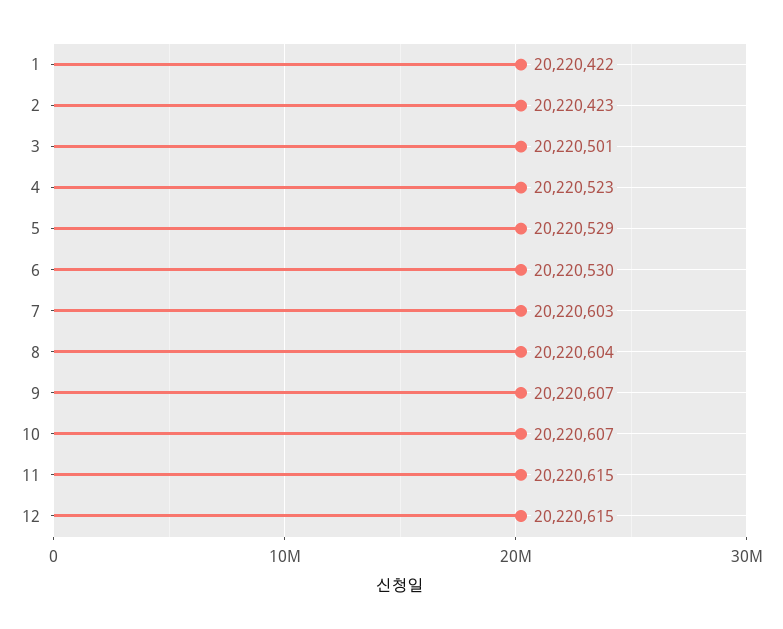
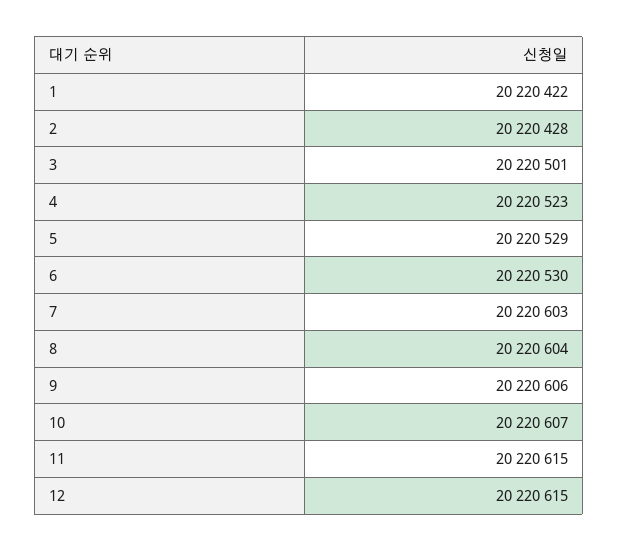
  {
    "1": 20220422,
-   "2": 20220423,
+   "2": 20220428,
    "3": 20220501,
    "4": 20220523,
    "5": 20220529,
    "6": 20220530,
    "7": 20220603,
    "8": 20220604,
-   "9": 20220607,
+   "9": 20220606,
    "10": 20220607,
    "11": 20220615,
    "12": 20220615
  }

